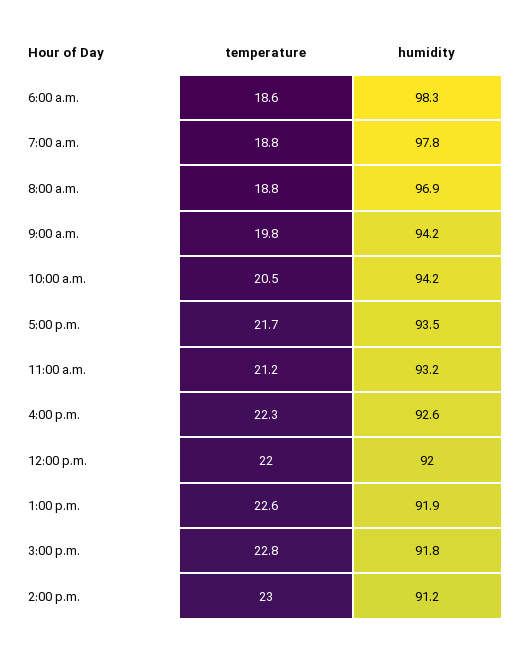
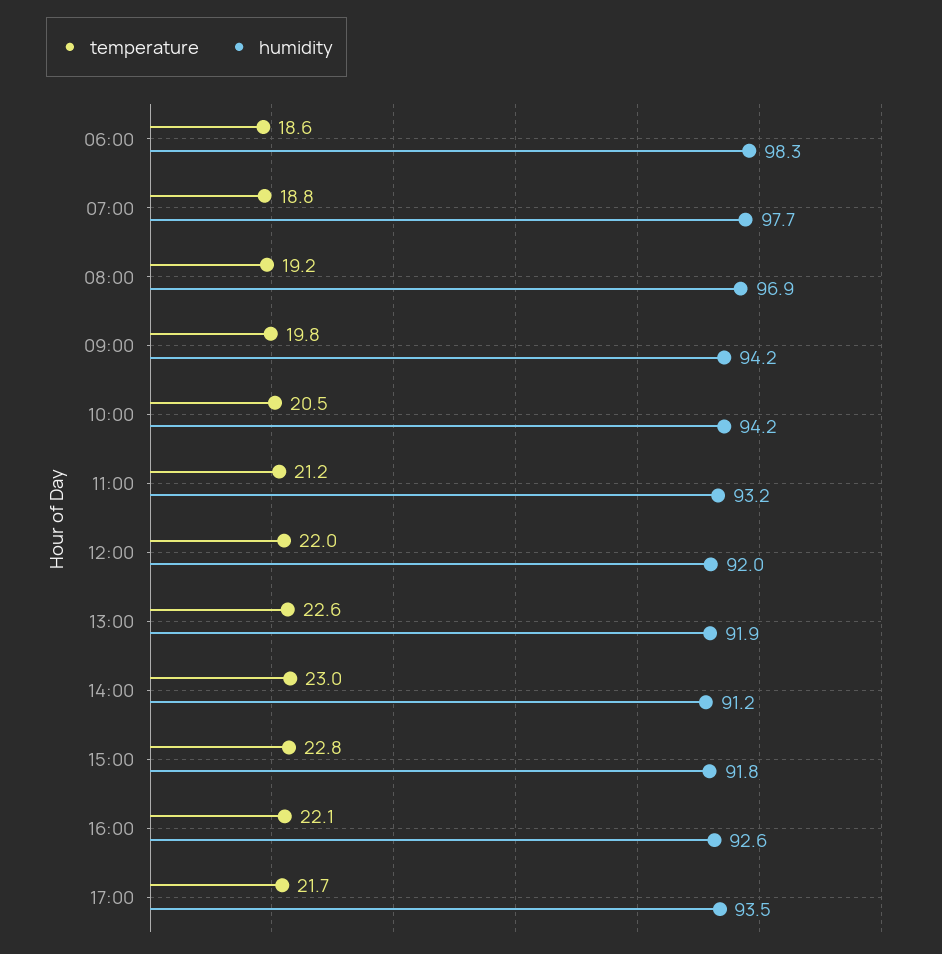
  {
    "temperature": {
      "6:00 a.m.": 18.6,
      "7:00 a.m.": 18.8,
-     "8:00 a.m.": 18.8,
+     "8:00 a.m.": 19.2,
      "9:00 a.m.": 19.8,
      "10:00 a.m.": 20.5,
      "5:00 p.m.": 21.7,
      "11:00 a.m.": 21.2,
-     "4:00 p.m.": 22.3,
+     "4:00 p.m.": 22.1,
      "12:00 p.m.": 22,
      "1:00 p.m.": 22.6,
      "3:00 p.m.": 22.8,
      "2:00 p.m.": 23
    },
    "humidity": {
      "6:00 a.m.": 98.3,
-     "7:00 a.m.": 97.8,
+     "7:00 a.m.": 97.7,
      "8:00 a.m.": 96.9,
      "9:00 a.m.": 94.2,
      "10:00 a.m.": 94.2,
      "5:00 p.m.": 93.5,
      "11:00 a.m.": 93.2,
      "4:00 p.m.": 92.6,
      "12:00 p.m.": 92,
      "1:00 p.m.": 91.9,
      "3:00 p.m.": 91.8,
      "2:00 p.m.": 91.2
    }
  }

